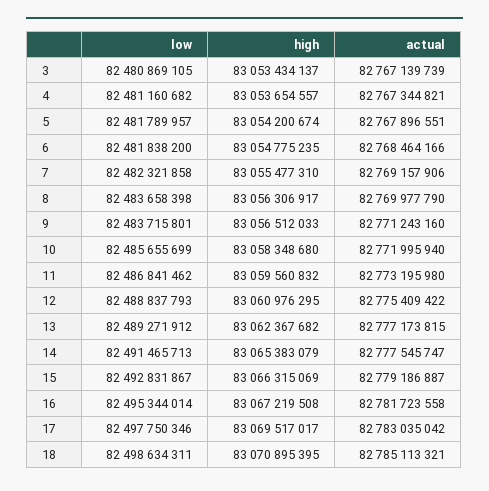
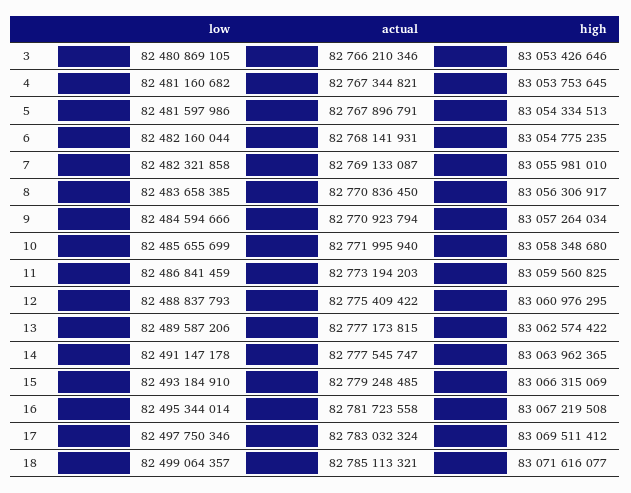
  {
    "low": {
      "3": 82480869105,
      "4": 82481160682,
-     "5": 82481789957,
+     "5": 82481597986,
-     "6": 82481838200,
+     "6": 82482160044,
      "7": 82482321858,
-     "8": 82483658398,
+     "8": 82483658385,
-     "9": 82483715801,
+     "9": 82484594666,
      "10": 82485655699,
-     "11": 82486841462,
+     "11": 82486841459,
      "12": 82488837793,
-     "13": 82489271912,
+     "13": 82489587206,
-     "14": 82491465713,
+     "14": 82491147178,
-     "15": 82492831867,
+     "15": 82493184910,
      "16": 82495344014,
      "17": 82497750346,
-     "18": 82498634311
+     "18": 82499064357
    },
    "high": {
-     "3": 83053434137,
+     "3": 83053426646,
-     "4": 83053654557,
+     "4": 83053753645,
-     "5": 83054200674,
+     "5": 83054334513,
      "6": 83054775235,
-     "7": 83055477310,
+     "7": 83055981010,
      "8": 83056306917,
-     "9": 83056512033,
+     "9": 83057264034,
      "10": 83058348680,
-     "11": 83059560832,
+     "11": 83059560825,
      "12": 83060976295,
-     "13": 83062367682,
+     "13": 83062574422,
-     "14": 83065383079,
+     "14": 83063962365,
      "15": 83066315069,
      "16": 83067219508,
-     "17": 83069517017,
+     "17": 83069511412,
-     "18": 83070895395
+     "18": 83071616077
    },
    "actual": {
-     "3": 82767139739,
+     "3": 82766210346,
      "4": 82767344821,
-     "5": 82767896551,
+     "5": 82767896791,
-     "6": 82768464166,
+     "6": 82768141931,
-     "7": 82769157906,
+     "7": 82769133087,
-     "8": 82769977790,
+     "8": 82770836450,
-     "9": 82771243160,
+     "9": 82770923794,
      "10": 82771995940,
-     "11": 82773195980,
+     "11": 82773194203,
      "12": 82775409422,
      "13": 82777173815,
      "14": 82777545747,
-     "15": 82779186887,
+     "15": 82779248485,
      "16": 82781723558,
-     "17": 82783035042,
+     "17": 82783032324,
      "18": 82785113321
    }
  }

